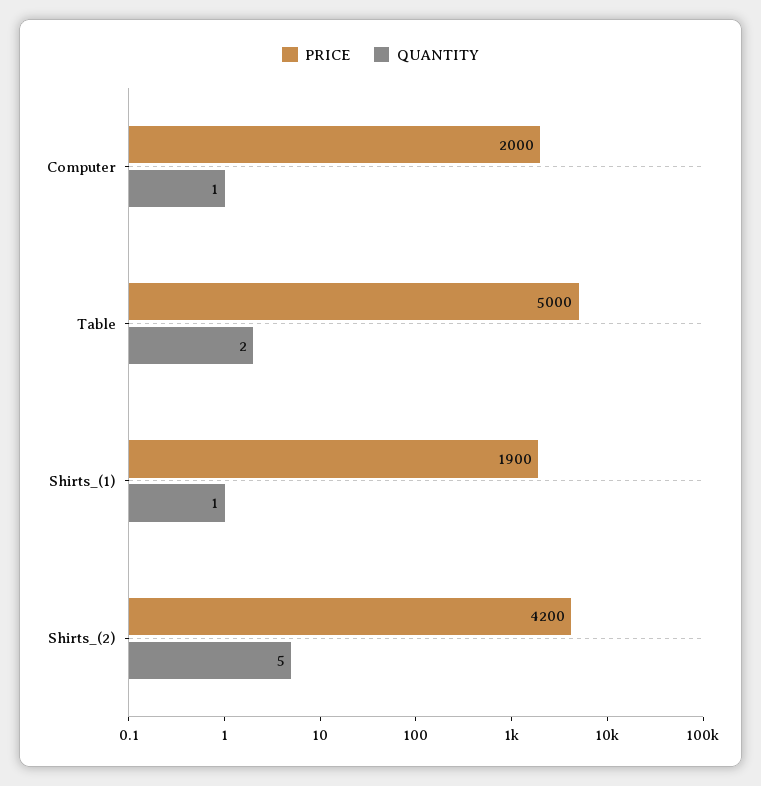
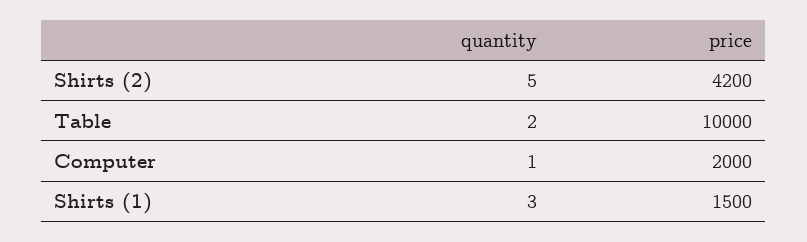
  {
    "PRICE": {
      "Computer": 2000,
-     "Table": 5000,
+     "Table": 10000,
-     "Shirts_(1)": 1900,
+     "Shirts_(1)": 1500,
      "Shirts_(2)": 4200
    },
    "QUANTITY": {
      "Computer": 1,
      "Table": 2,
-     "Shirts_(1)": 1,
+     "Shirts_(1)": 3,
      "Shirts_(2)": 5
    }
  }

